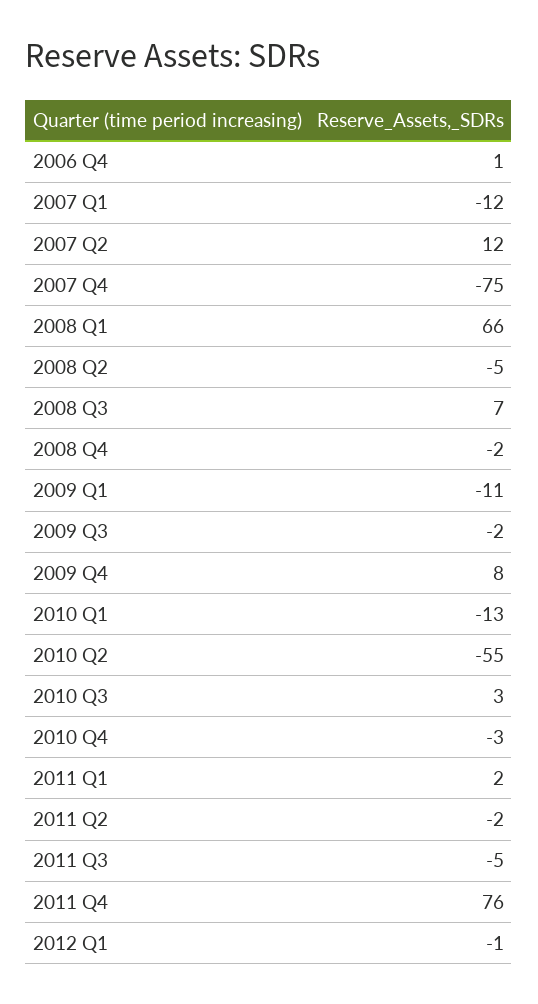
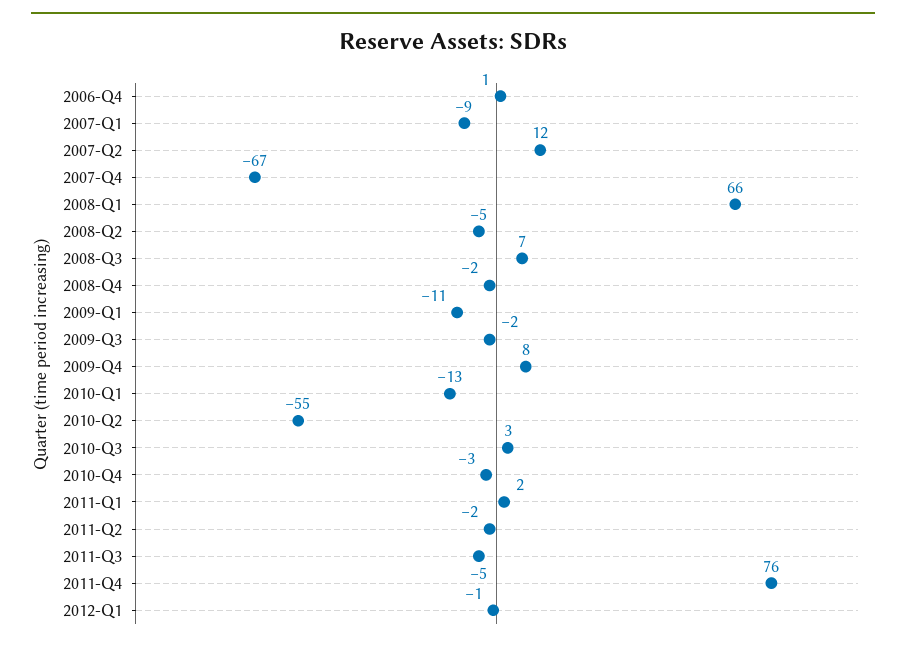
  {
    "2006 Q4": 1,
-   "2007 Q1": -12,
+   "2007 Q1": -9,
    "2007 Q2": 12,
-   "2007 Q4": -75,
+   "2007 Q4": -67,
    "2008 Q1": 66,
    "2008 Q2": -5,
    "2008 Q3": 7,
    "2008 Q4": -2,
    "2009 Q1": -11,
    "2009 Q3": -2,
    "2009 Q4": 8,
    "2010 Q1": -13,
    "2010 Q2": -55,
    "2010 Q3": 3,
    "2010 Q4": -3,
    "2011 Q1": 2,
    "2011 Q2": -2,
    "2011 Q3": -5,
    "2011 Q4": 76,
    "2012 Q1": -1
  }

